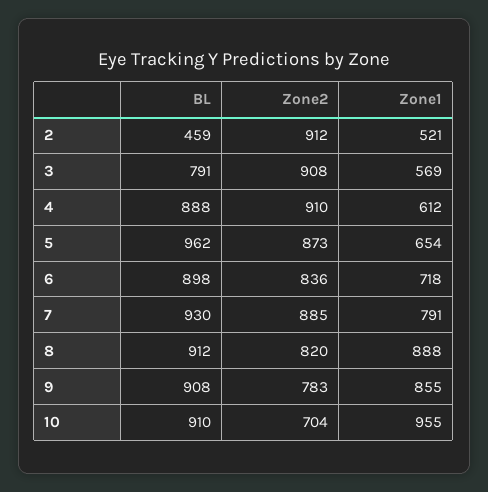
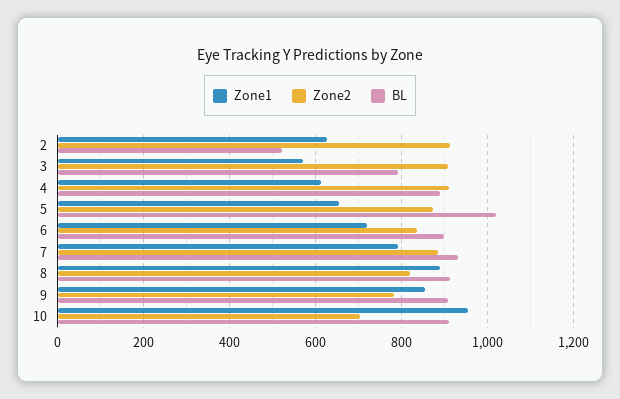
  {
    "BL": {
-     "2": 459,
+     "2": 520,
      "3": 791,
      "4": 888,
-     "5": 962,
+     "5": 1020,
      "6": 898,
      "7": 930,
      "8": 912,
      "9": 908,
      "10": 910
    },
    "Zone2": {
      "2": 912,
      "3": 908,
      "4": 910,
      "5": 873,
      "6": 836,
      "7": 885,
      "8": 820,
      "9": 783,
      "10": 704
    },
    "Zone1": {
-     "2": 521,
+     "2": 620,
      "3": 569,
      "4": 612,
      "5": 654,
      "6": 718,
      "7": 791,
      "8": 888,
      "9": 855,
      "10": 955
    }
  }

